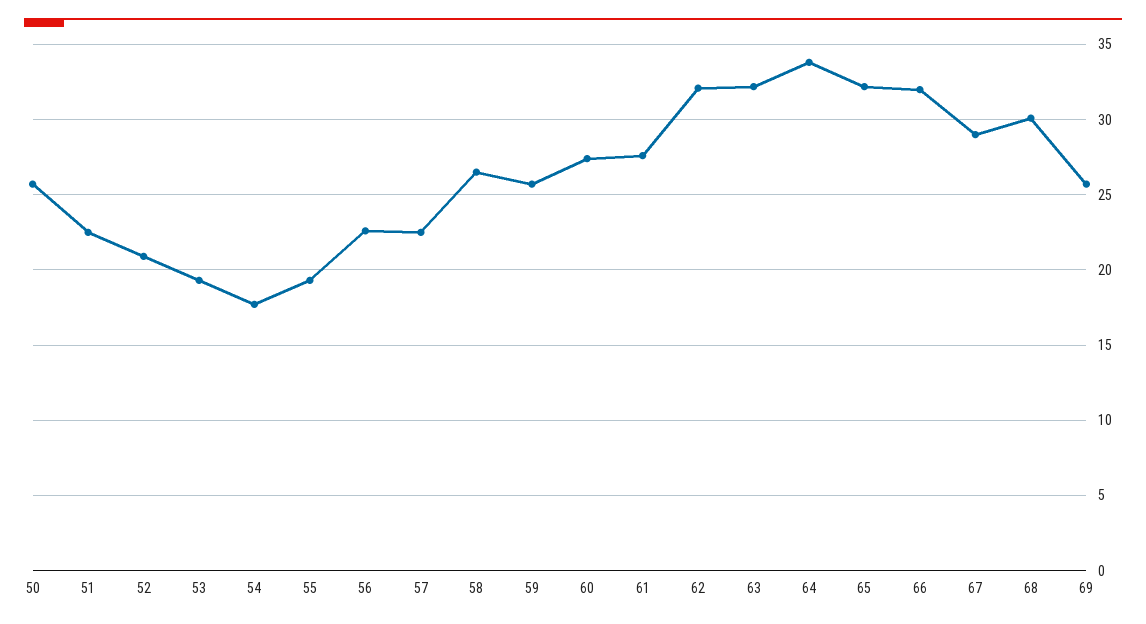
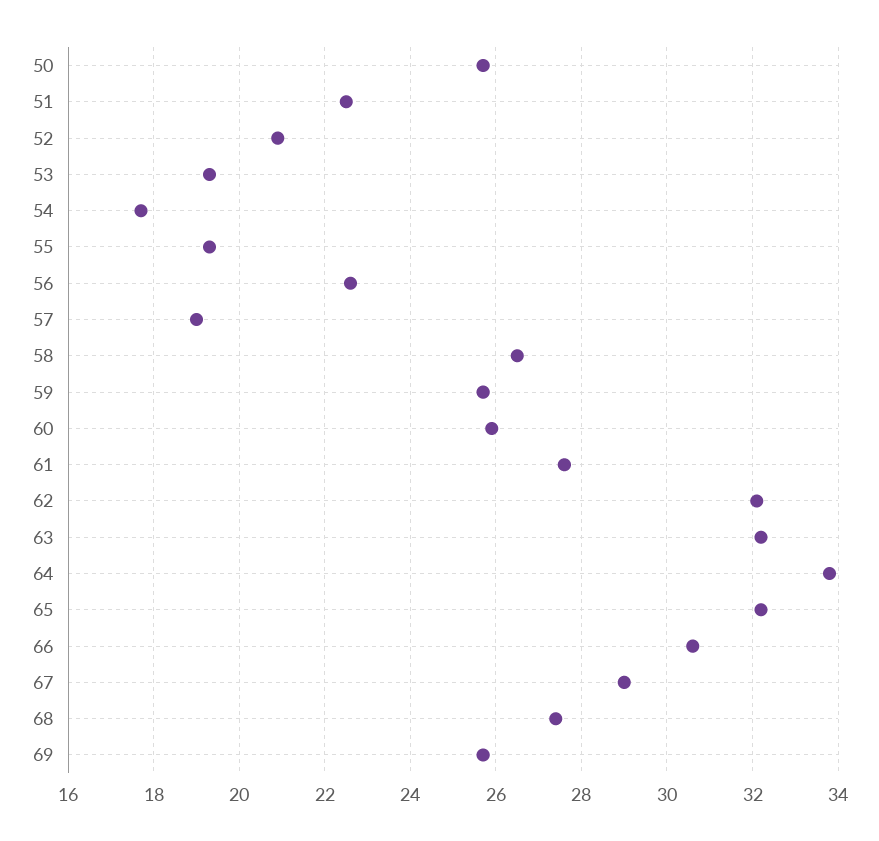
  {
    "50": 25.5,
    "51": 22.5,
    "52": 21,
    "53": 19.5,
    "54": 17.5,
    "55": 19.5,
    "56": 22.5,
-   "57": 22.5,
+   "57": 19,
    "58": 26.5,
    "59": 25.5,
-   "60": 27.5,
+   "60": 26,
    "61": 27.5,
    "62": 32,
    "63": 32,
    "64": 34,
    "65": 32,
-   "66": 32,
+   "66": 30.5,
    "67": 29,
-   "68": 30,
+   "68": 27.5,
    "69": 25.5
  }

